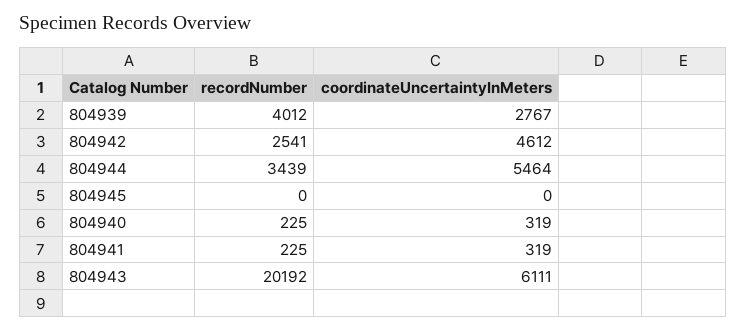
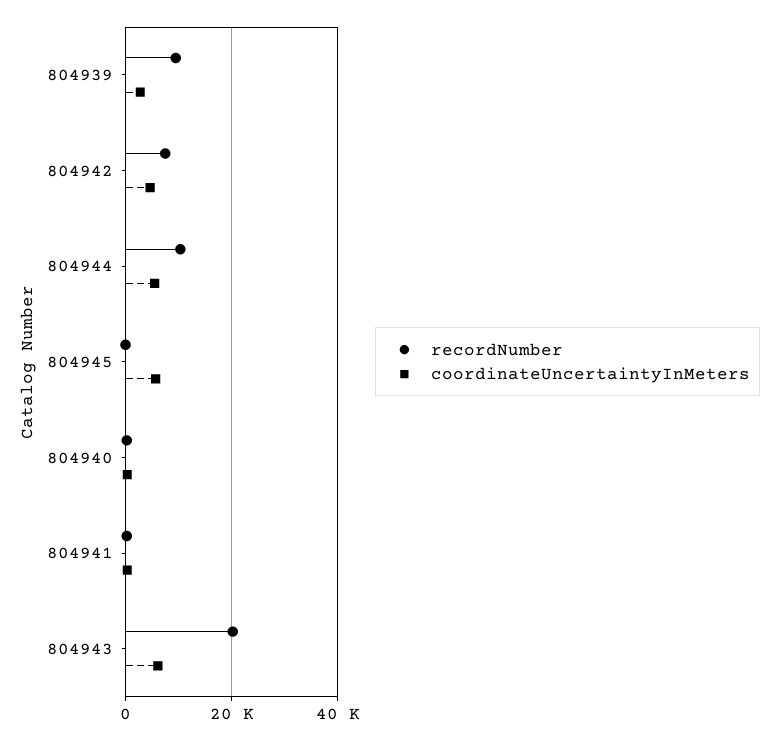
  {
    "recordNumber": {
-     "804939": 4012,
+     "804939": 10000,
-     "804942": 2541,
+     "804942": 8000,
-     "804944": 3439,
+     "804944": 10000,
      "804945": 0,
      "804940": 225,
      "804941": 225,
      "804943": 20192
    },
    "coordinateUncertaintyInMeters": {
      "804939": 2767,
      "804942": 4612,
      "804944": 5464,
-     "804945": 0,
+     "804945": 6000,
      "804940": 319,
      "804941": 319,
      "804943": 6111
    }
  }

